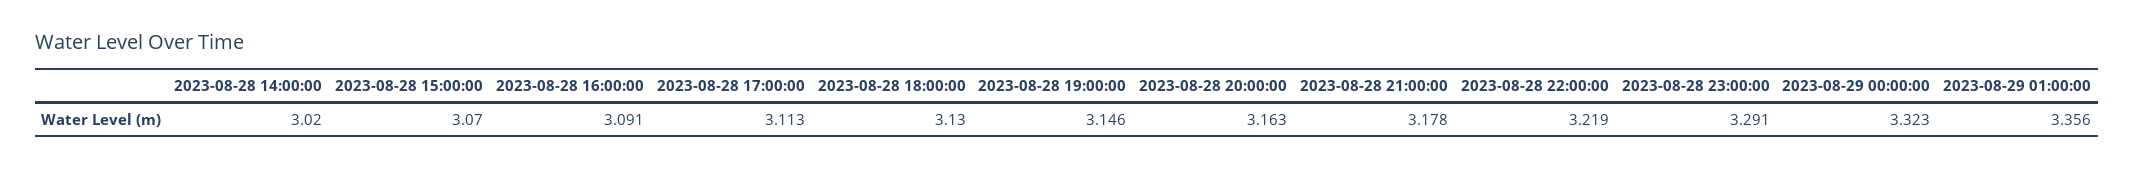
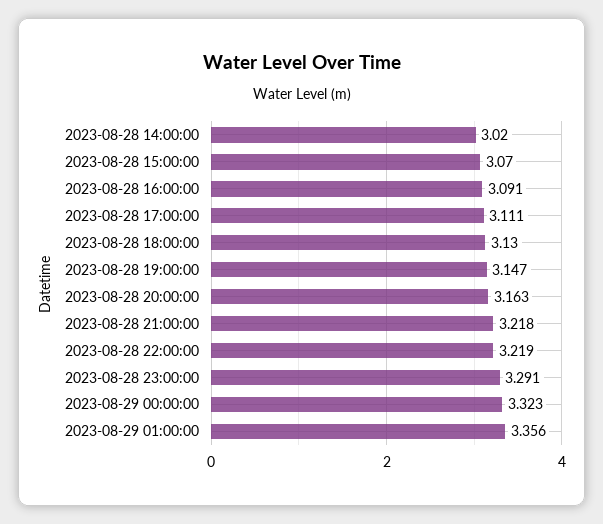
  {
    "2023-08-28 14:00:00": 3.02,
    "2023-08-28 15:00:00": 3.07,
    "2023-08-28 16:00:00": 3.091,
-   "2023-08-28 17:00:00": 3.113,
+   "2023-08-28 17:00:00": 3.111,
    "2023-08-28 18:00:00": 3.13,
-   "2023-08-28 19:00:00": 3.146,
+   "2023-08-28 19:00:00": 3.147,
    "2023-08-28 20:00:00": 3.163,
-   "2023-08-28 21:00:00": 3.178,
+   "2023-08-28 21:00:00": 3.218,
    "2023-08-28 22:00:00": 3.219,
    "2023-08-28 23:00:00": 3.291,
    "2023-08-29 00:00:00": 3.323,
    "2023-08-29 01:00:00": 3.356
  }

